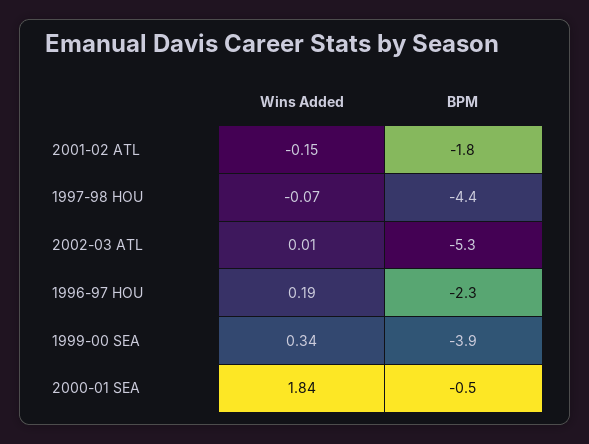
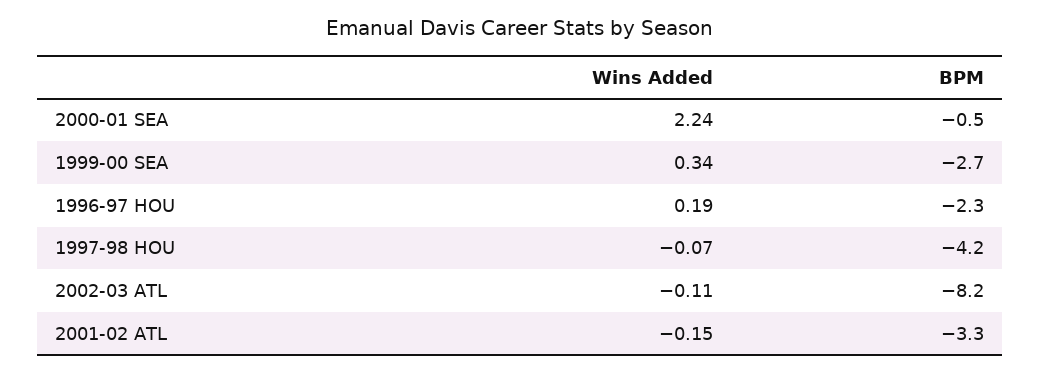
  {
    "Wins Added": {
      "2001-02 ATL": -0.15,
      "1997-98 HOU": -0.07,
-     "2002-03 ATL": 0.01,
+     "2002-03 ATL": -0.11,
      "1996-97 HOU": 0.19,
      "1999-00 SEA": 0.34,
-     "2000-01 SEA": 1.84
+     "2000-01 SEA": 2.24
    },
    "BPM": {
-     "2001-02 ATL": -1.8,
+     "2001-02 ATL": -3.3,
-     "1997-98 HOU": -4.4,
+     "1997-98 HOU": -4.2,
-     "2002-03 ATL": -5.3,
+     "2002-03 ATL": -8.2,
      "1996-97 HOU": -2.3,
-     "1999-00 SEA": -3.9,
+     "1999-00 SEA": -2.7,
      "2000-01 SEA": -0.5
    }
  }

